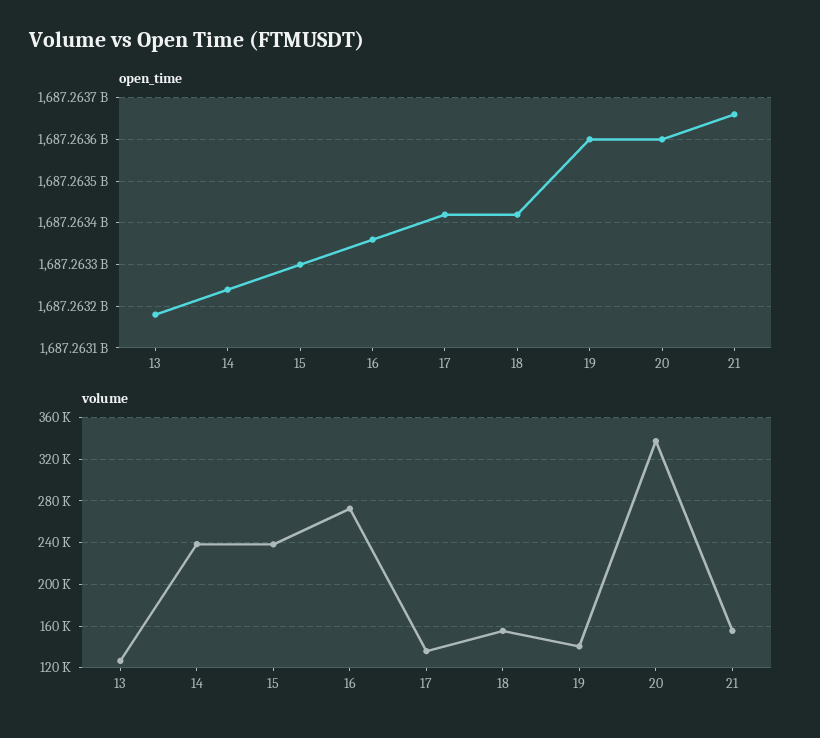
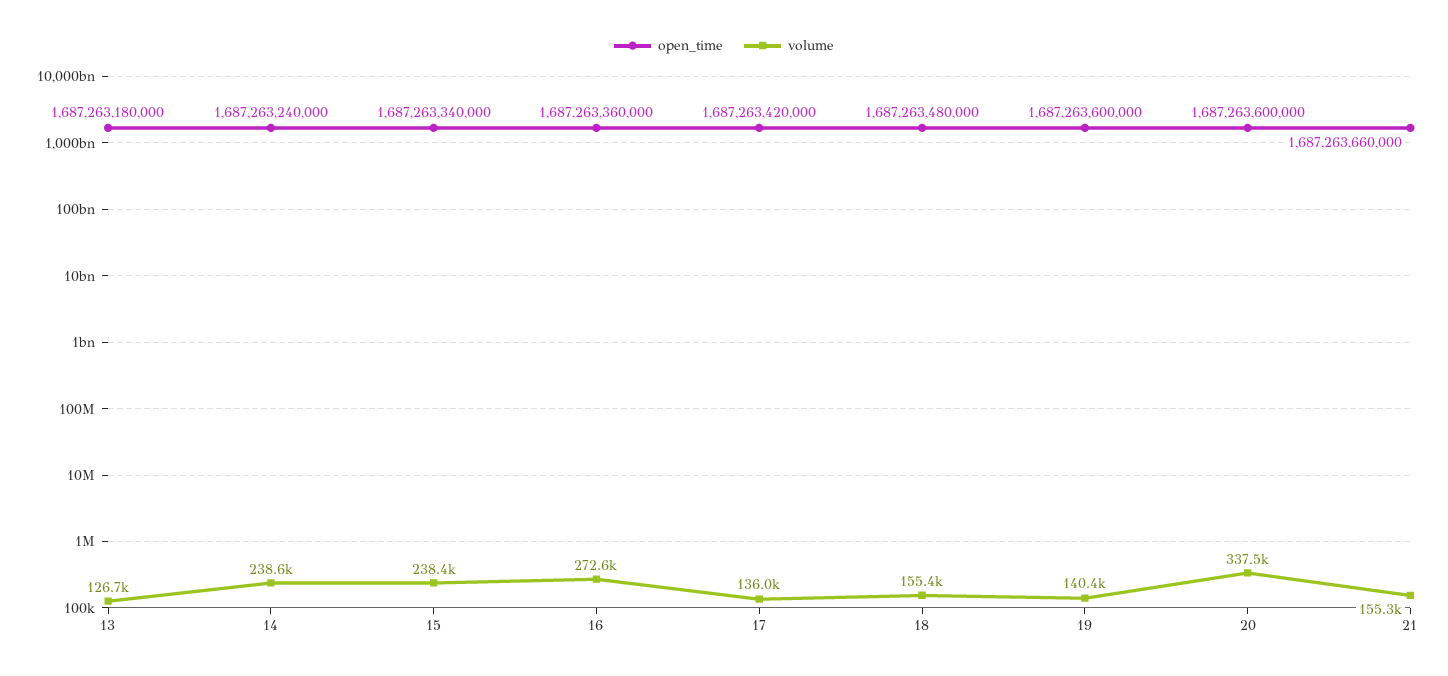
  {
    "open_time": {
      "13": 1687263180000,
      "14": 1687263240000,
-     "15": 1687263300000,
+     "15": 1687263340000,
      "16": 1687263360000,
      "17": 1687263420000,
-     "18": 1687263420000,
+     "18": 1687263480000,
      "19": 1687263600000,
      "20": 1687263600000,
      "21": 1687263660000
    },
    "volume": {
      "13": 126700,
      "14": 238600,
      "15": 238400,
      "16": 272600,
      "17": 136000,
      "18": 155400,
      "19": 140400,
      "20": 337500,
      "21": 155300
    }
  }

